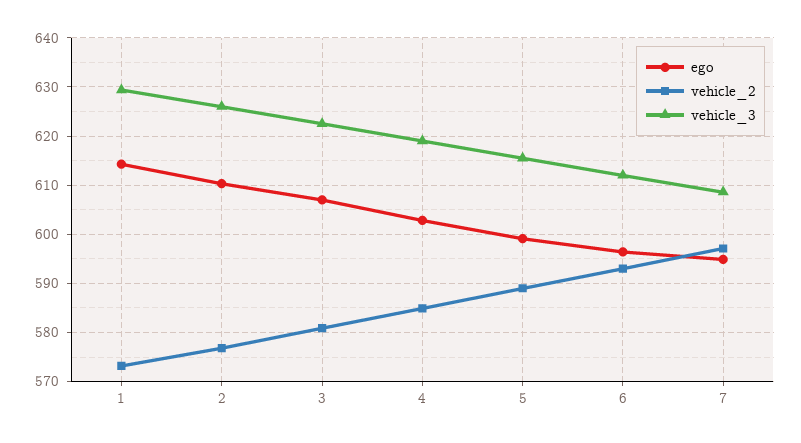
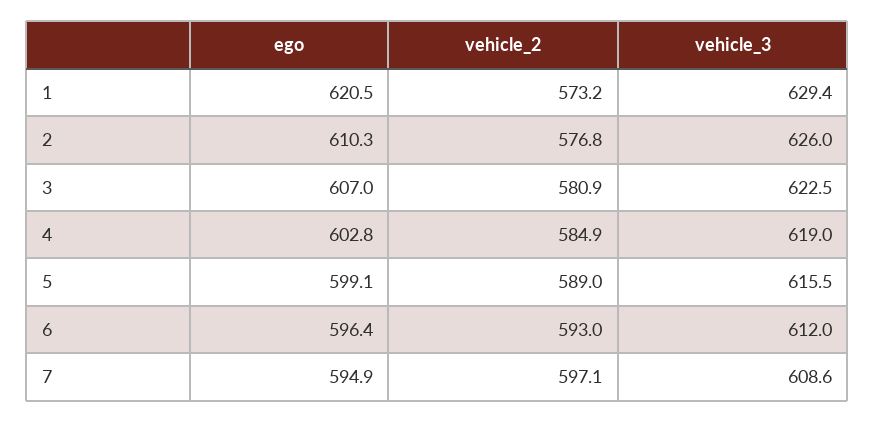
  {
    "ego": {
-     "1": 614,
+     "1": 620.5,
      "2": 610.3,
      "3": 607,
      "4": 602.8,
      "5": 599.1,
      "6": 596.4,
      "7": 594.9
    },
    "vehicle_2": {
      "1": 573.2,
      "2": 576.8,
      "3": 580.9,
      "4": 584.9,
      "5": 589,
      "6": 593,
      "7": 597.1
    },
    "vehicle_3": {
      "1": 629.4,
      "2": 626,
      "3": 622.5,
      "4": 619,
      "5": 615.5,
      "6": 612,
      "7": 608.6
    }
  }

